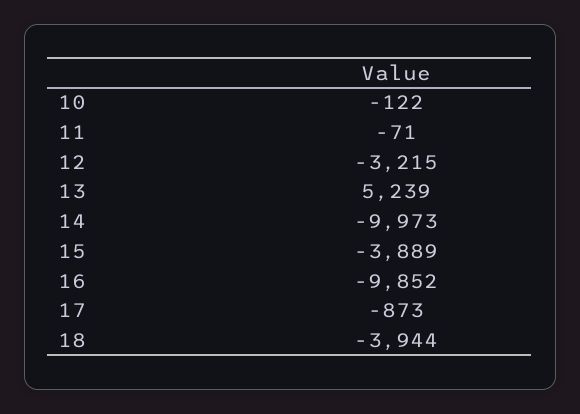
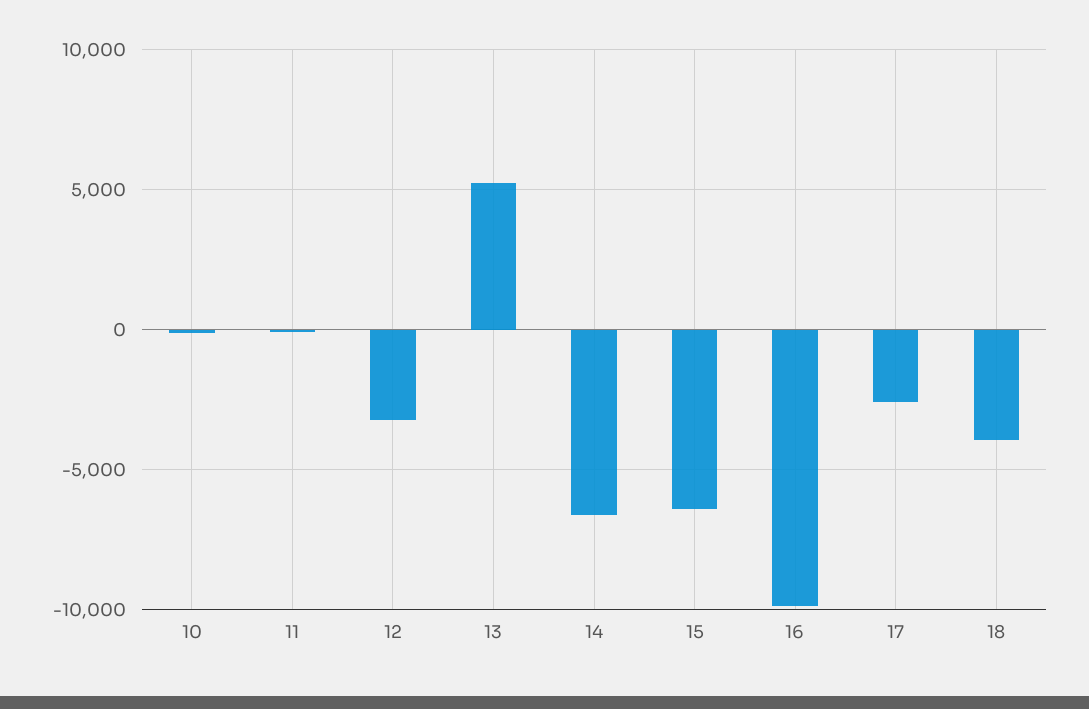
  {
    "10": -122,
    "11": -71,
    "12": -3215,
    "13": 5239,
-   "14": -9973,
+   "14": -6500,
-   "15": -3889,
+   "15": -6500,
    "16": -9852,
-   "17": -873,
+   "17": -2500,
    "18": -3944
  }

